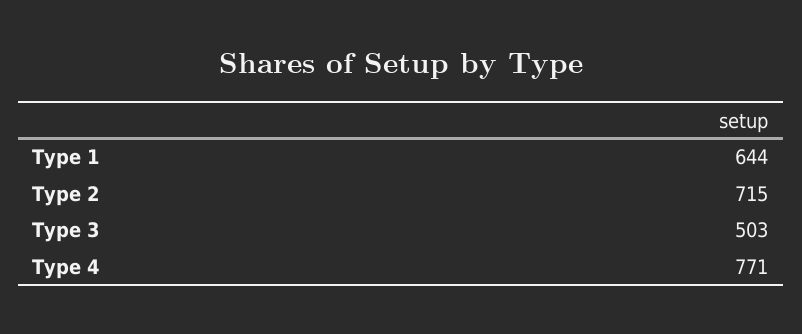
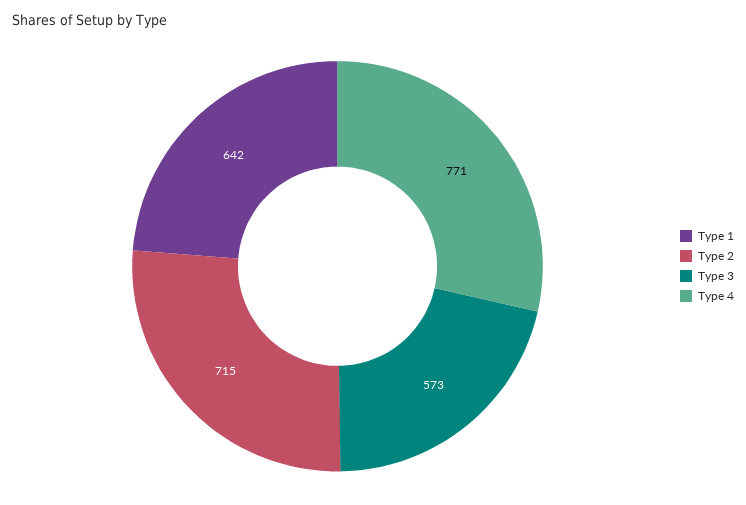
  {
-   "Type 1": 644,
+   "Type 1": 642,
    "Type 2": 715,
-   "Type 3": 503,
+   "Type 3": 573,
    "Type 4": 771
  }

